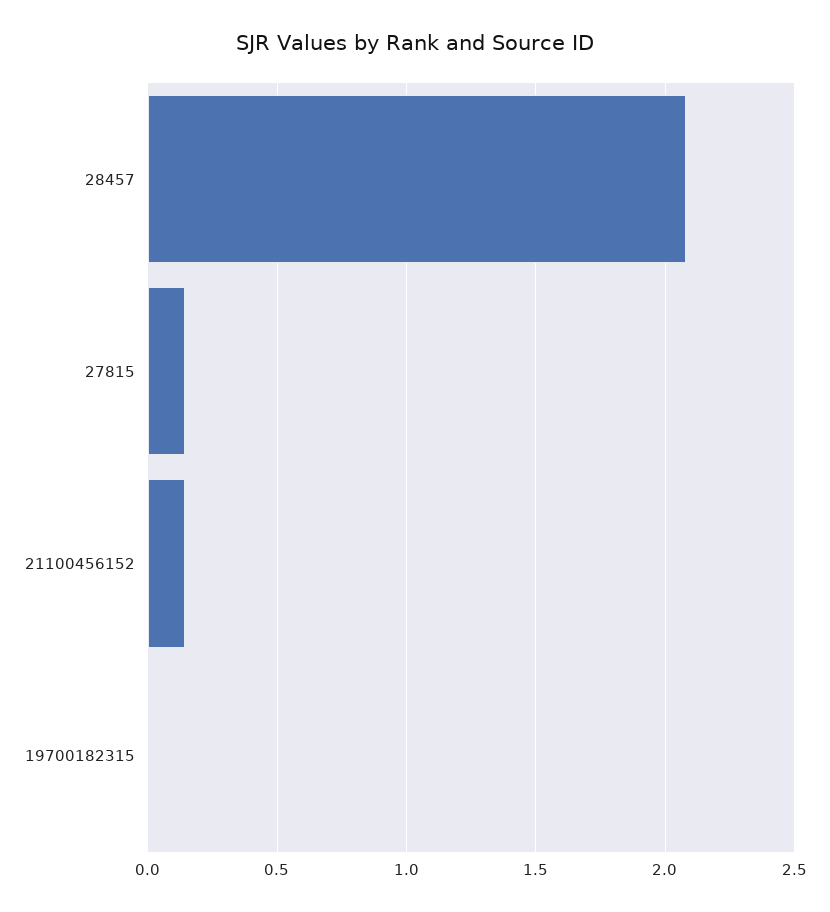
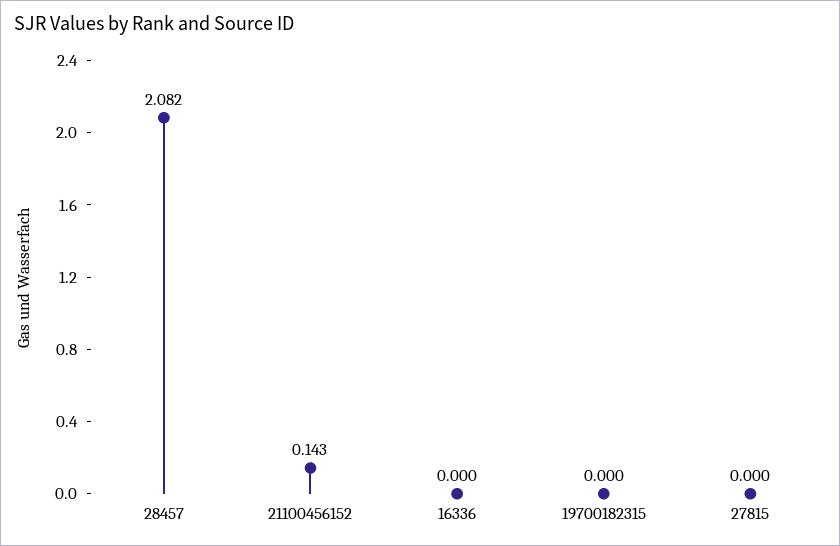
  {
    "28457": 2.082,
-   "27815": 0.15,
+   "27815": 0,
    "21100456152": 0.143,
-   "19700182315": 0
+   "19700182315": 0,
+   "16336": 0
  }

